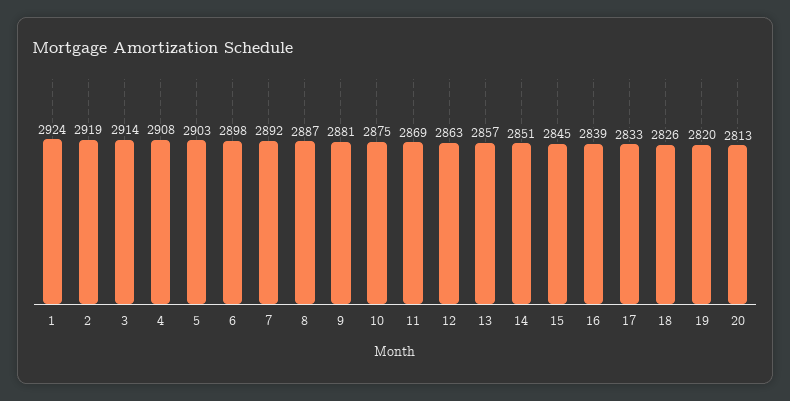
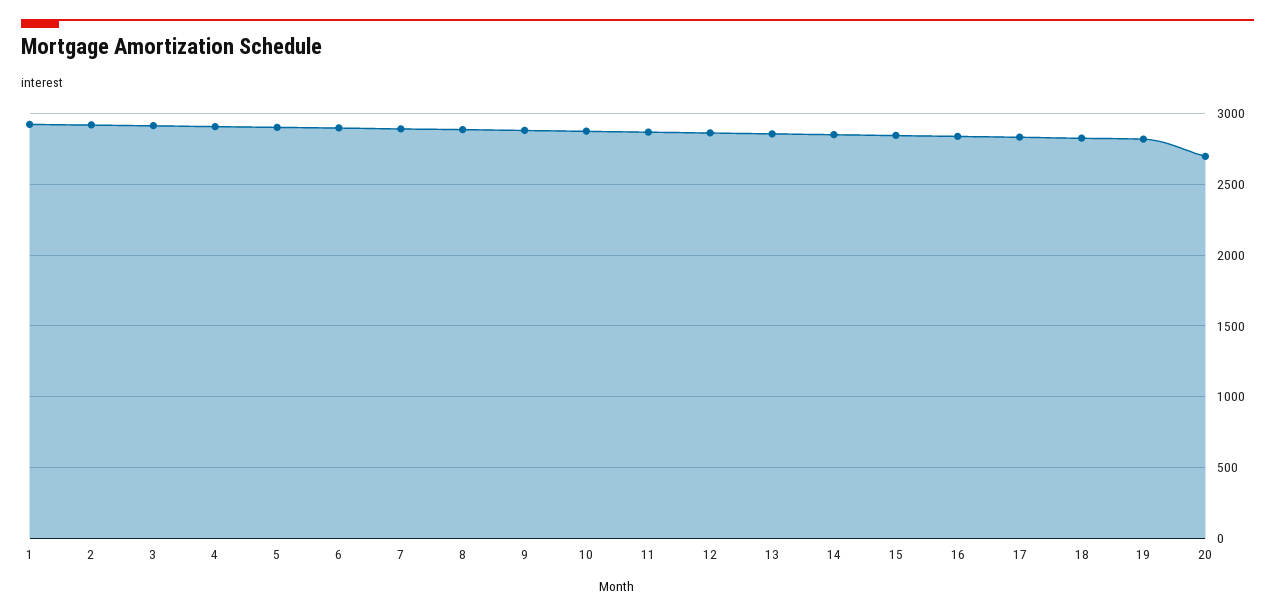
  {
    "1": 2924,
    "2": 2919,
    "3": 2914,
    "4": 2908,
    "5": 2903,
    "6": 2898,
    "7": 2892,
    "8": 2887,
    "9": 2881,
    "10": 2875,
    "11": 2869,
    "12": 2863,
    "13": 2857,
    "14": 2851,
    "15": 2845,
    "16": 2839,
    "17": 2833,
    "18": 2826,
    "19": 2820,
-   "20": 2813
+   "20": 2700
  }

